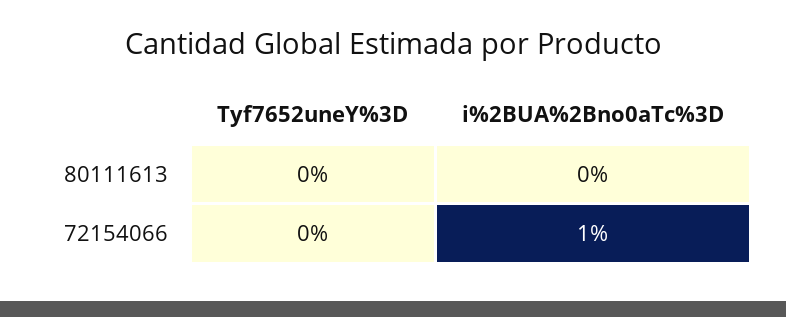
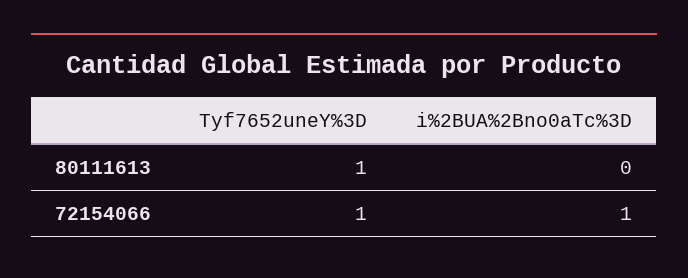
  {
    "Tyf7652uneY%3D": {
-     "80111613": 0,
+     "80111613": 1,
-     "72154066": 0
+     "72154066": 1
    },
    "i%2BUA%2Bno0aTc%3D": {
      "80111613": 0,
      "72154066": 1
    }
  }

